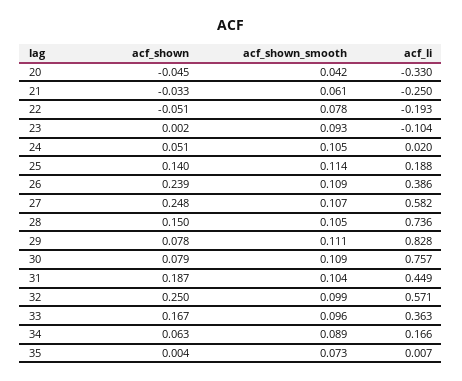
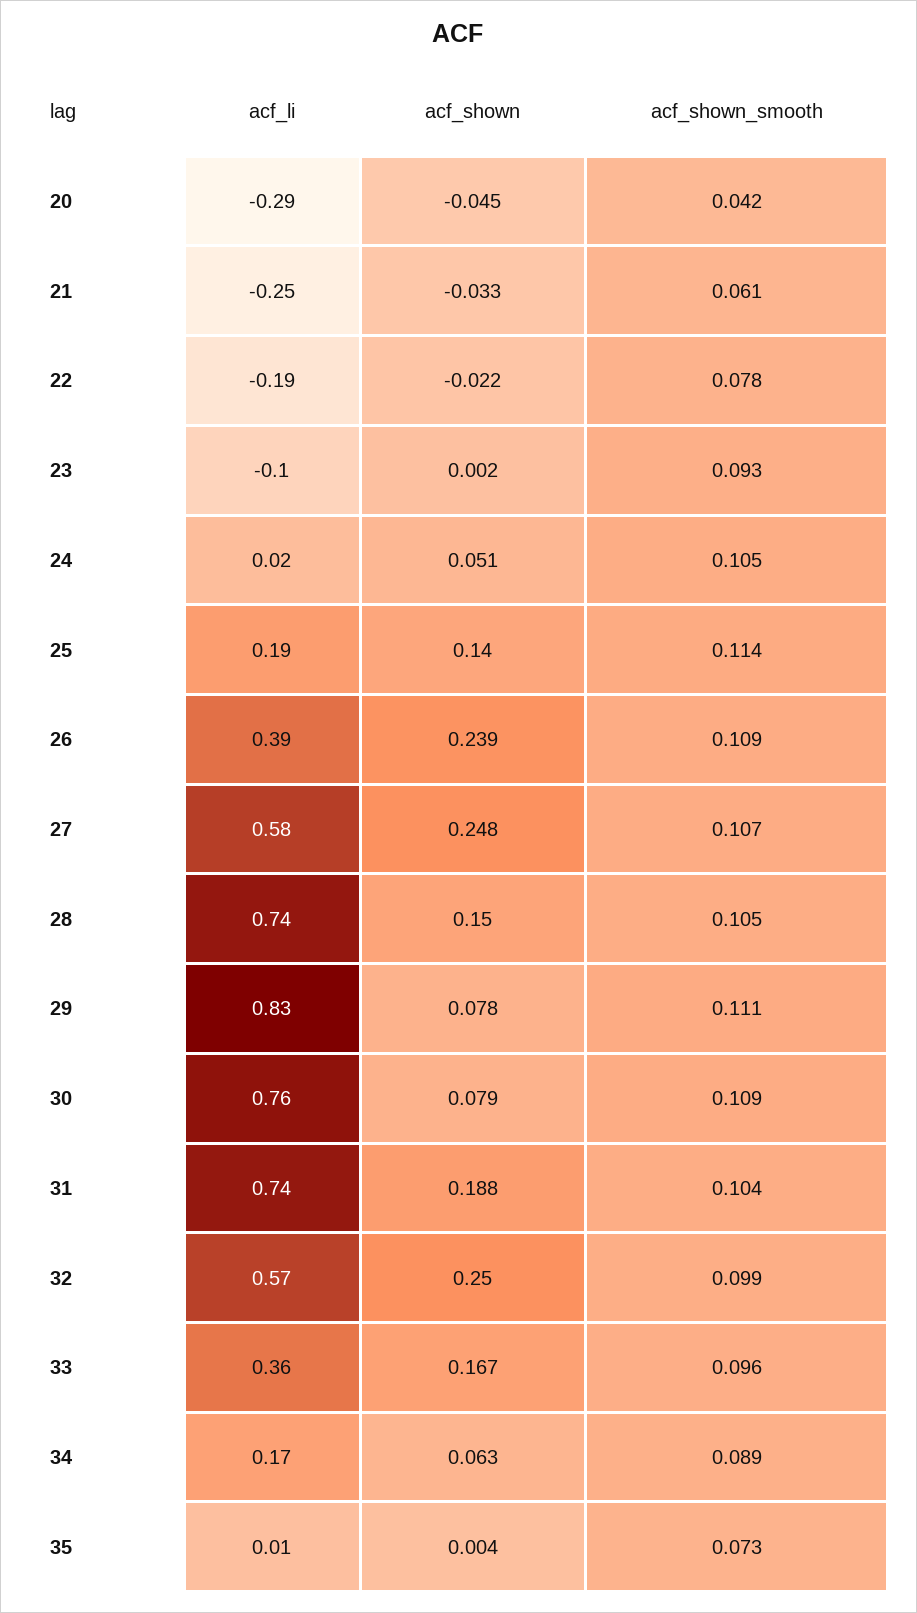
  {
    "acf_shown": {
      "20": -0.045,
      "21": -0.033,
-     "22": -0.051,
+     "22": -0.022,
      "23": 0.002,
      "24": 0.051,
      "25": 0.14,
      "26": 0.239,
      "27": 0.248,
      "28": 0.15,
      "29": 0.078,
      "30": 0.079,
-     "31": 0.187,
+     "31": 0.188,
      "32": 0.25,
      "33": 0.167,
      "34": 0.063,
      "35": 0.004
    },
    "acf_shown_smooth": {
      "20": 0.042,
      "21": 0.061,
      "22": 0.078,
      "23": 0.093,
      "24": 0.105,
      "25": 0.114,
      "26": 0.109,
      "27": 0.107,
      "28": 0.105,
      "29": 0.111,
      "30": 0.109,
      "31": 0.104,
      "32": 0.099,
      "33": 0.096,
      "34": 0.089,
      "35": 0.073
    },
    "acf_li": {
-     "20": -0.33,
+     "20": -0.29,
      "21": -0.25,
      "22": -0.193,
      "23": -0.104,
      "24": 0.02,
      "25": 0.188,
      "26": 0.386,
      "27": 0.582,
      "28": 0.736,
      "29": 0.828,
      "30": 0.757,
-     "31": 0.449,
+     "31": 0.74,
      "32": 0.571,
      "33": 0.363,
      "34": 0.166,
      "35": 0.007
    }
  }

